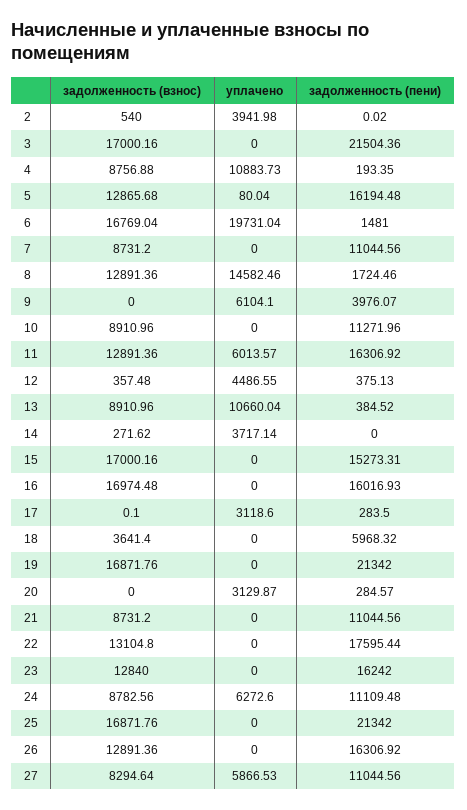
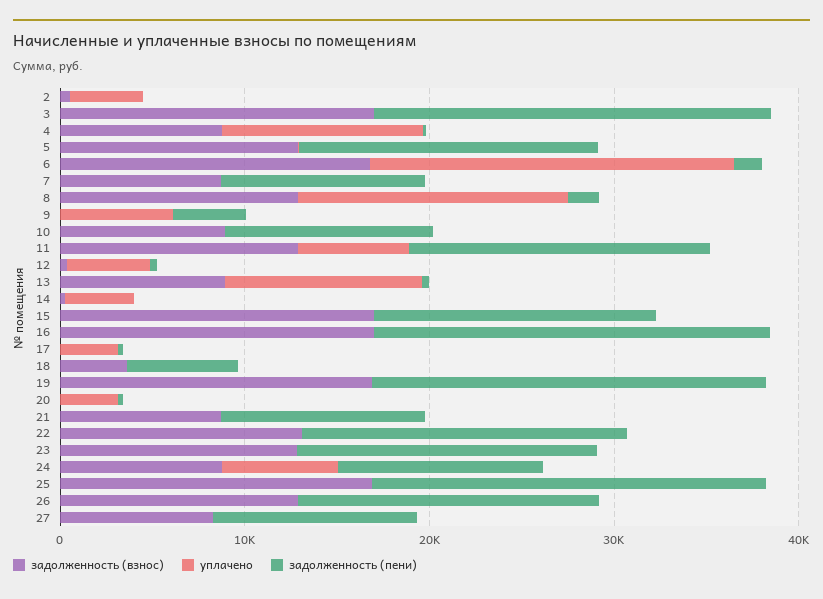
  {
    "задолженность (взнос)": {
      "2": 540,
      "3": 17000.16,
      "4": 8756.88,
      "5": 12865.68,
      "6": 16769.04,
      "7": 8731.2,
      "8": 12891.36,
      "9": 0,
      "10": 8910.96,
      "11": 12891.36,
      "12": 357.48,
      "13": 8910.96,
      "14": 271.62,
      "15": 17000.16,
      "16": 16974.48,
      "17": 0.1,
      "18": 3641.4,
      "19": 16871.76,
      "20": 0,
      "21": 8731.2,
      "22": 13104.8,
      "23": 12840,
      "24": 8782.56,
      "25": 16871.76,
      "26": 12891.36,
      "27": 8294.64
    },
    "уплачено": {
      "2": 3941.98,
      "3": 0,
      "4": 10883.73,
      "5": 80.04,
      "6": 19731.04,
      "7": 0,
      "8": 14582.46,
      "9": 6104.1,
      "10": 0,
      "11": 6013.57,
      "12": 4486.55,
      "13": 10660.04,
      "14": 3717.14,
      "15": 0,
      "16": 0,
      "17": 3118.6,
      "18": 0,
      "19": 0,
      "20": 3129.87,
      "21": 0,
      "22": 0,
      "23": 0,
      "24": 6272.6,
      "25": 0,
      "26": 0,
-     "27": 5866.53
+     "27": 0
    },
    "задолженность (пени)": {
      "2": 0.02,
      "3": 21504.36,
      "4": 193.35,
      "5": 16194.48,
      "6": 1481,
      "7": 11044.56,
      "8": 1724.46,
      "9": 3976.07,
      "10": 11271.96,
      "11": 16306.92,
      "12": 375.13,
      "13": 384.52,
      "14": 0,
      "15": 15273.31,
-     "16": 16016.93,
+     "16": 22000,
      "17": 283.5,
      "18": 5968.32,
      "19": 21342,
      "20": 284.57,
      "21": 11044.56,
      "22": 17595.44,
      "23": 16242,
      "24": 11109.48,
      "25": 21342,
      "26": 16306.92,
      "27": 11044.56
    }
  }

